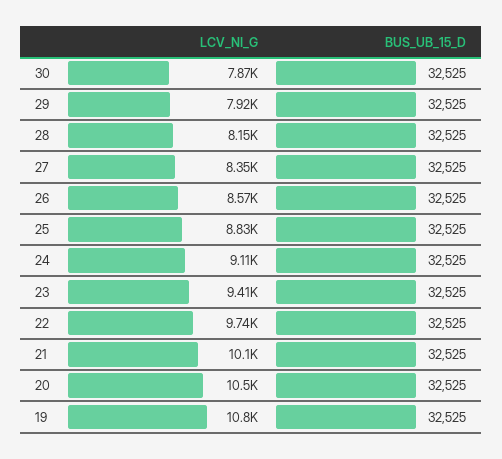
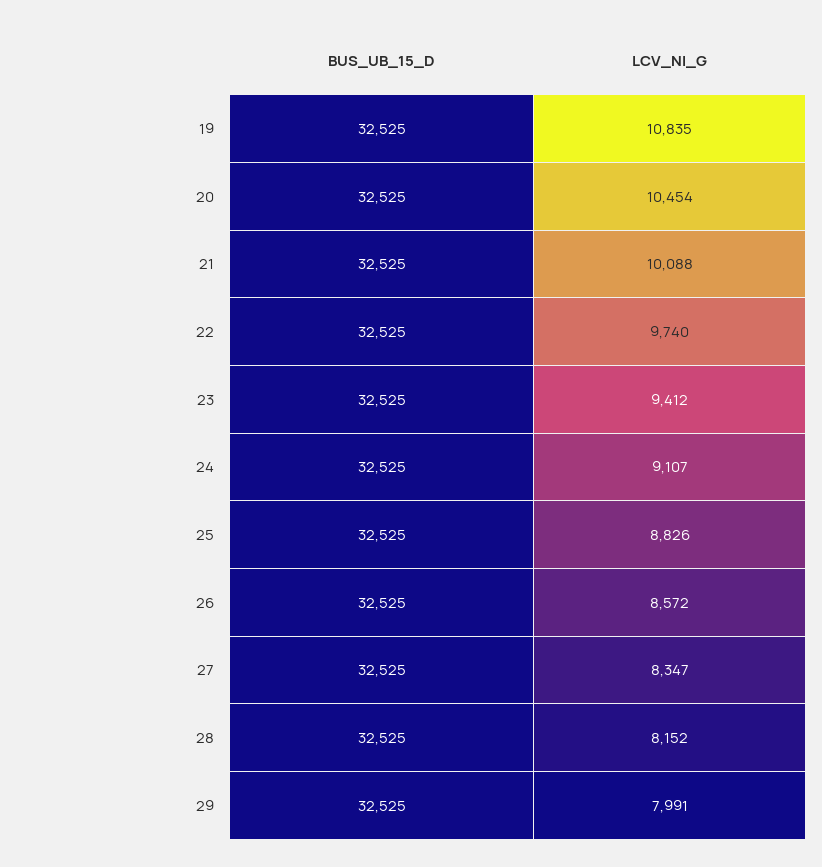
  {
    "LCV_NI_G": {
-     "30": 7870,
-     "29": 7920,
+     "29": 7991,
      "28": 8152,
      "27": 8347,
      "26": 8572,
      "25": 8826,
      "24": 9107,
      "23": 9412,
      "22": 9740,
      "21": 10088,
      "20": 10454,
      "19": 10835
    },
    "BUS_UB_15_D": {
-     "30": 32525,
      "29": 32525,
      "28": 32525,
      "27": 32525,
      "26": 32525,
      "25": 32525,
      "24": 32525,
      "23": 32525,
      "22": 32525,
      "21": 32525,
      "20": 32525,
      "19": 32525
    }
  }

